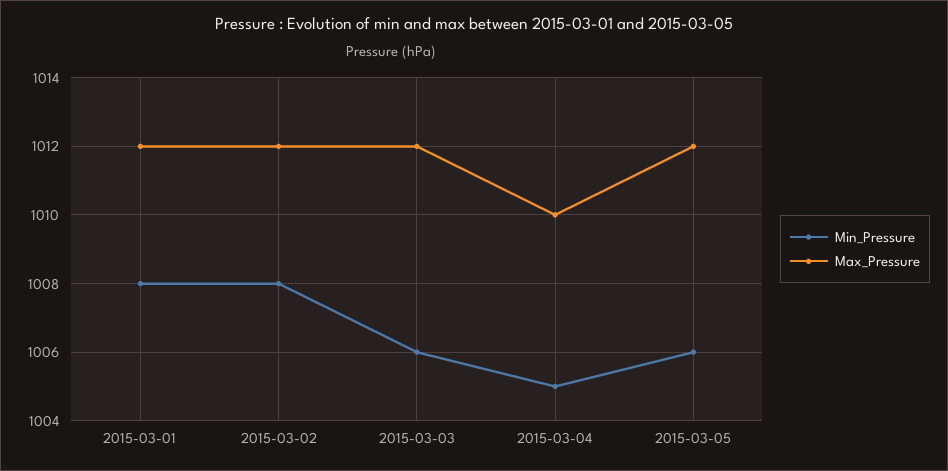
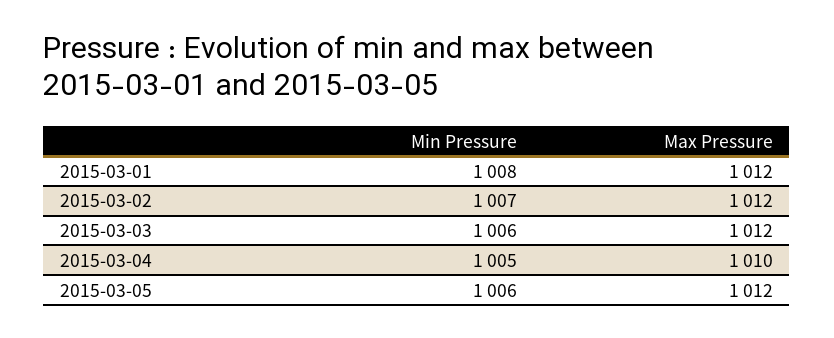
  {
    "Min_Pressure": {
      "2015-03-01": 1008,
-     "2015-03-02": 1008,
+     "2015-03-02": 1007,
      "2015-03-03": 1006,
      "2015-03-04": 1005,
      "2015-03-05": 1006
    },
    "Max_Pressure": {
      "2015-03-01": 1012,
      "2015-03-02": 1012,
      "2015-03-03": 1012,
      "2015-03-04": 1010,
      "2015-03-05": 1012
    }
  }

